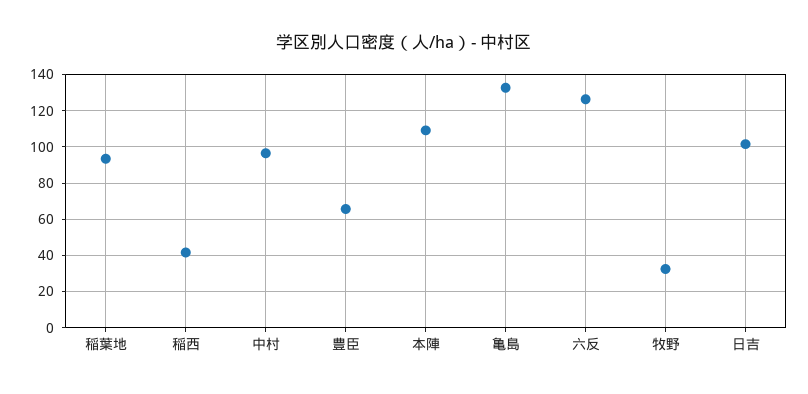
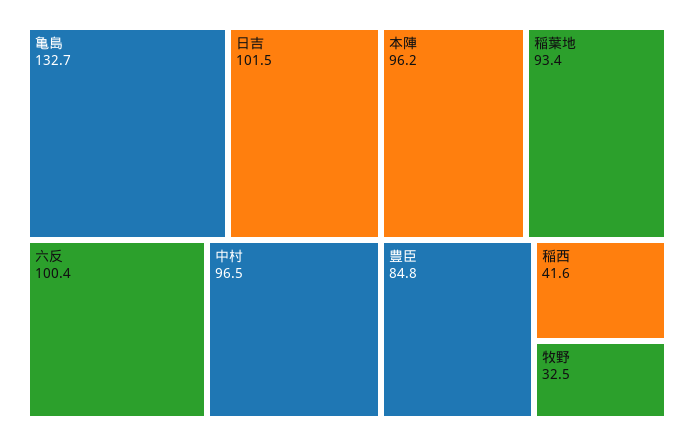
  {
    "稲葉地": 93.4,
    "稲西": 41.6,
    "中村": 96.5,
-   "豊臣": 65,
+   "豊臣": 84.8,
-   "本陣": 110,
+   "本陣": 96.2,
    "亀島": 132.7,
-   "六反": 125,
+   "六反": 100.4,
    "牧野": 32.5,
    "日吉": 101.5
  }

